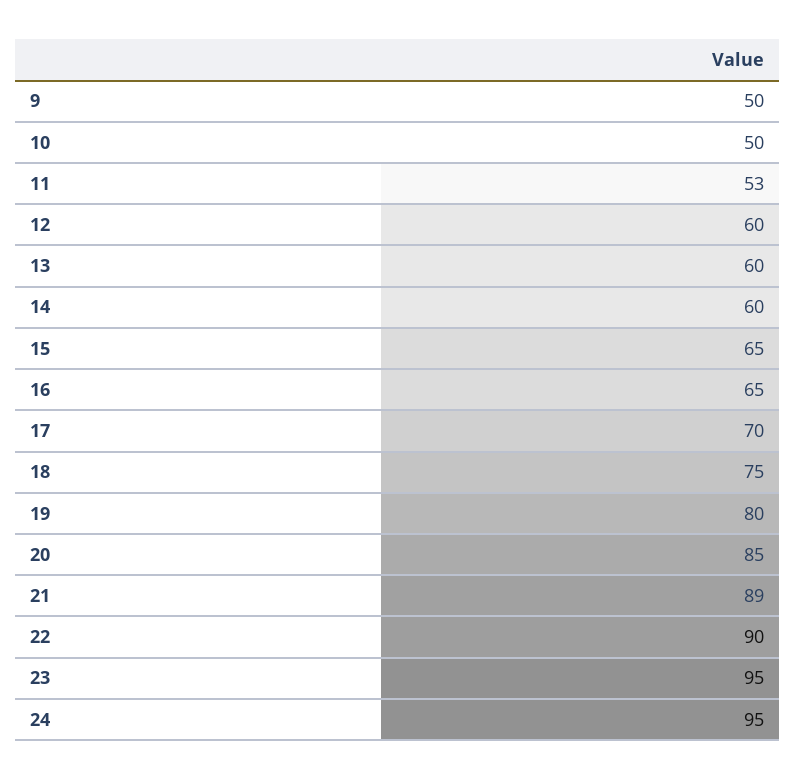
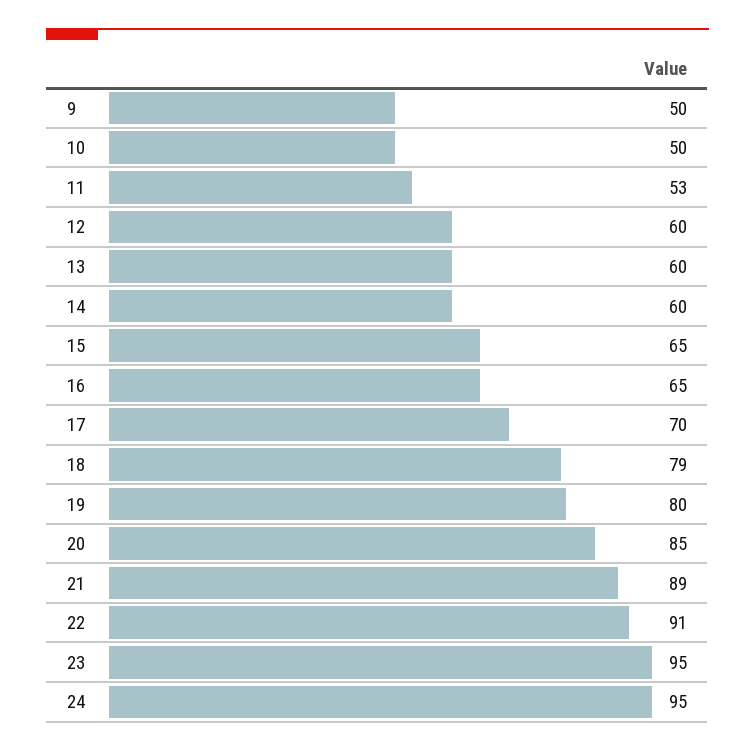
  {
    "9": 50,
    "10": 50,
    "11": 53,
    "12": 60,
    "13": 60,
    "14": 60,
    "15": 65,
    "16": 65,
    "17": 70,
-   "18": 75,
+   "18": 79,
    "19": 80,
    "20": 85,
    "21": 89,
-   "22": 90,
+   "22": 91,
    "23": 95,
    "24": 95
  }

